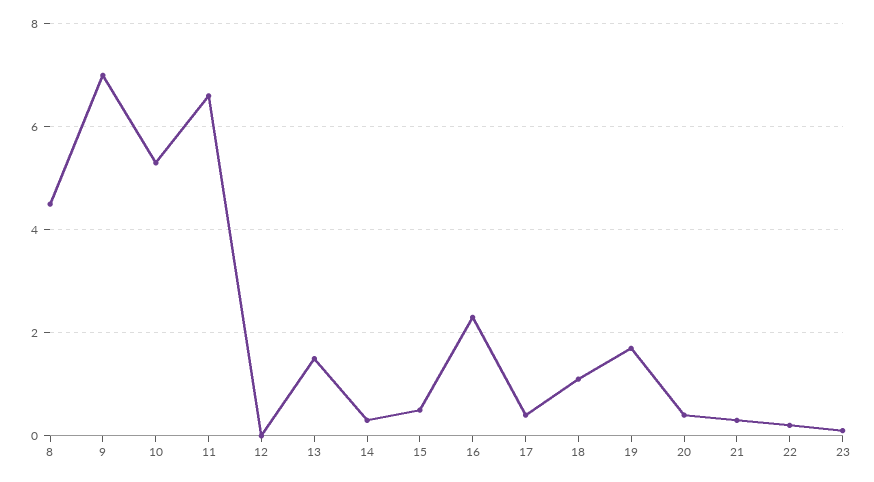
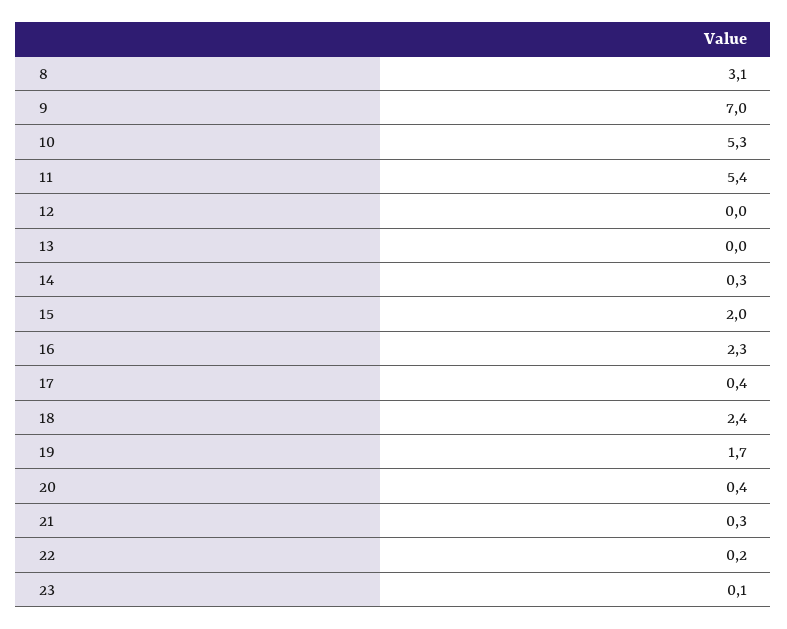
  {
-   "8": 4.5,
+   "8": 3.1,
    "9": 7,
    "10": 5.3,
-   "11": 6.5,
+   "11": 5.4,
    "12": 0,
-   "13": 1.5,
+   "13": 0,
    "14": 0.3,
-   "15": 0.5,
+   "15": 2,
    "16": 2.3,
    "17": 0.4,
-   "18": 1,
+   "18": 2.4,
    "19": 1.7,
    "20": 0.4,
    "21": 0.3,
    "22": 0.2,
    "23": 0.1
  }

